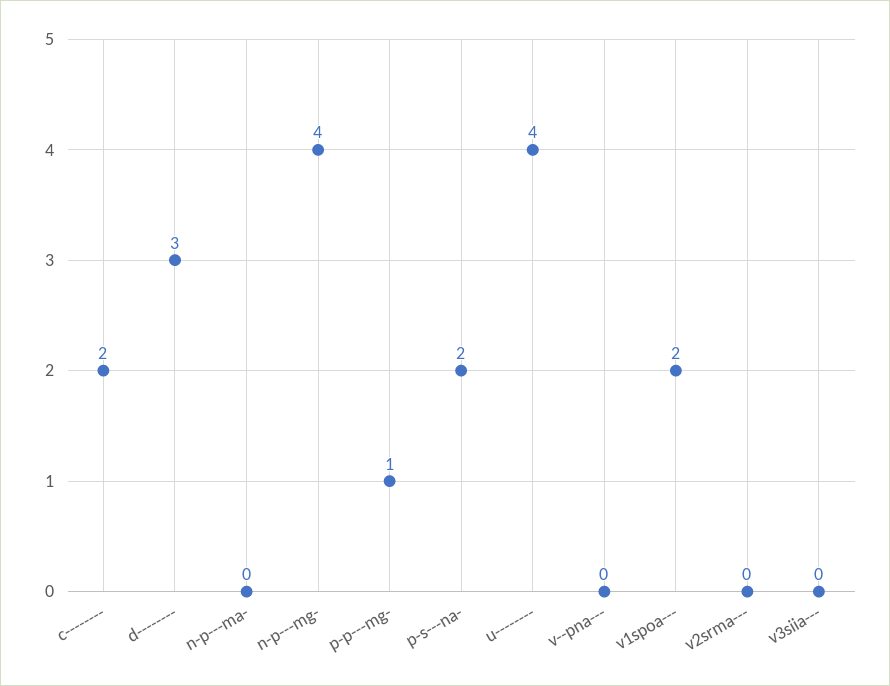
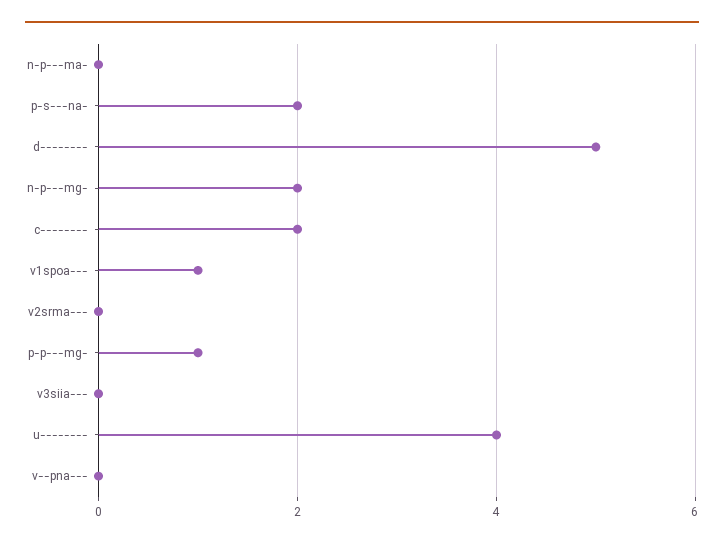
  {
    "c--------": 2,
-   "d--------": 3,
+   "d--------": 5,
    "n-p---ma-": 0,
-   "n-p---mg-": 4,
+   "n-p---mg-": 2,
    "p-p---mg-": 1,
    "p-s---na-": 2,
    "u--------": 4,
    "v--pna---": 0,
-   "v1spoa---": 2,
+   "v1spoa---": 1,
    "v2srma---": 0,
    "v3siia---": 0
  }

